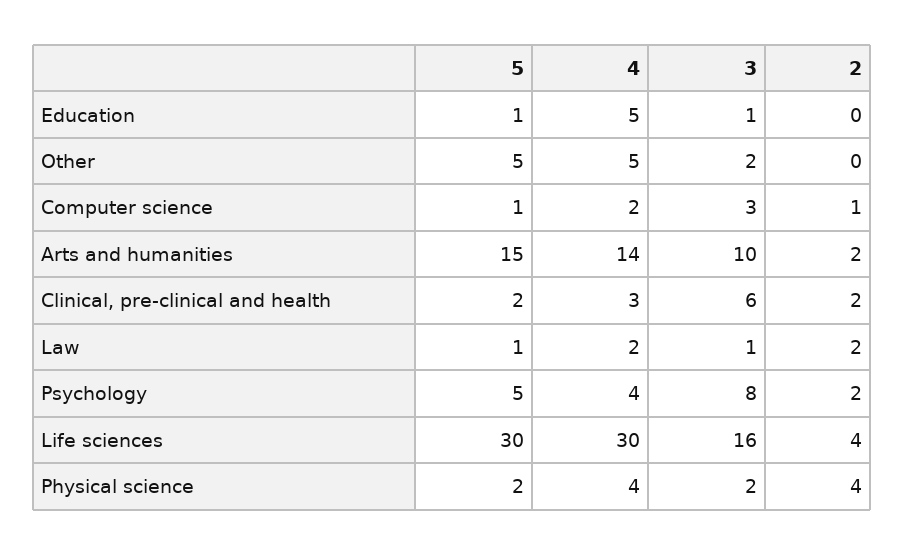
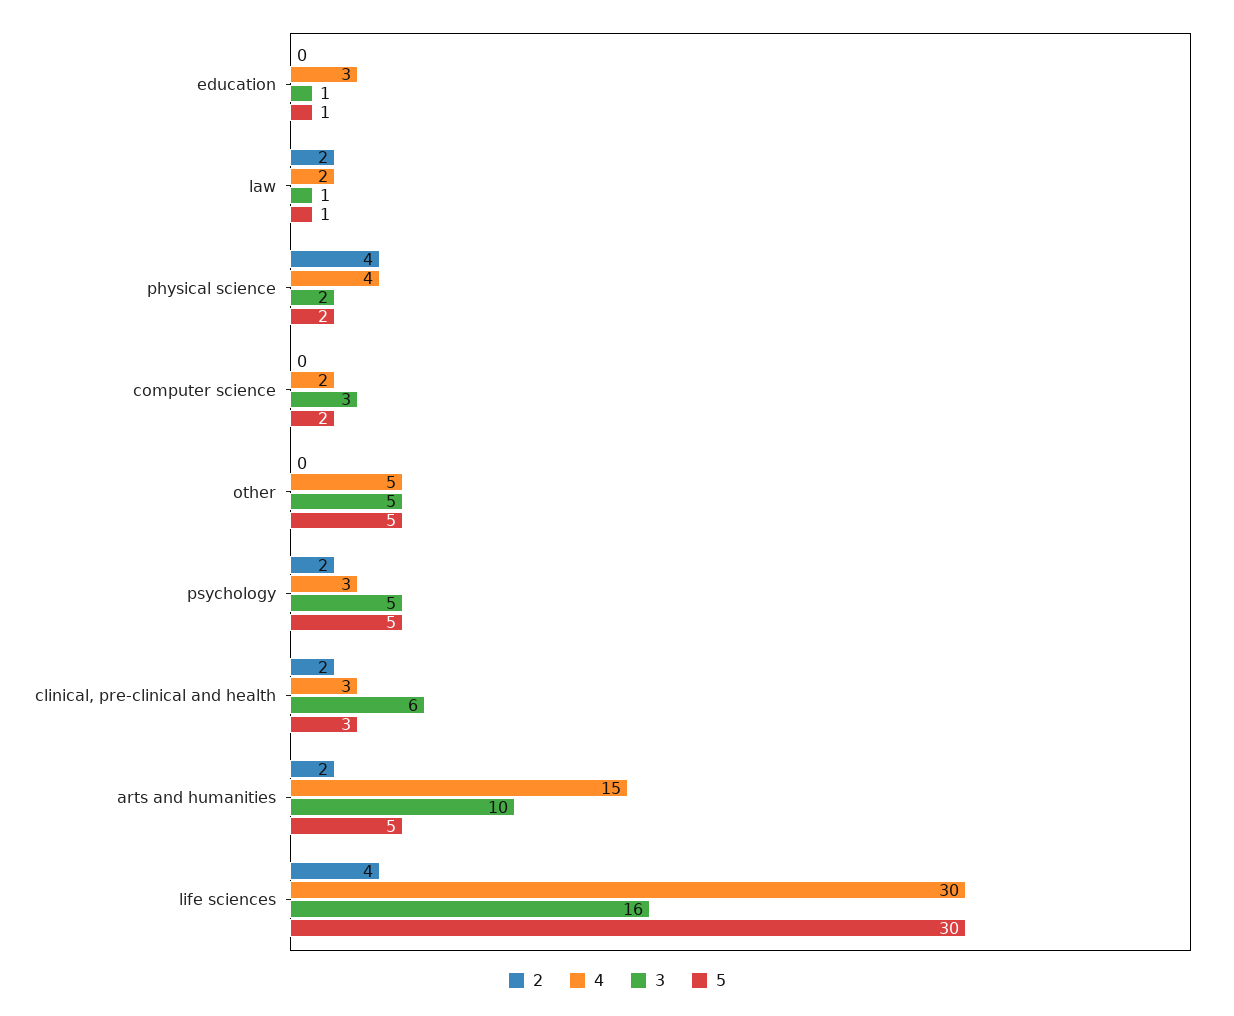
  {
    "5": {
      "Education": 1,
      "Other": 5,
-     "Computer science": 1,
+     "Computer science": 2,
-     "Arts and humanities": 15,
+     "Arts and humanities": 5,
-     "Clinical, pre-clinical and health": 2,
+     "Clinical, pre-clinical and health": 3,
      "Law": 1,
      "Psychology": 5,
      "Life sciences": 30,
      "Physical science": 2
    },
    "4": {
-     "Education": 5,
+     "Education": 3,
      "Other": 5,
      "Computer science": 2,
-     "Arts and humanities": 14,
+     "Arts and humanities": 15,
      "Clinical, pre-clinical and health": 3,
      "Law": 2,
-     "Psychology": 4,
+     "Psychology": 3,
      "Life sciences": 30,
      "Physical science": 4
    },
    "3": {
      "Education": 1,
-     "Other": 2,
+     "Other": 5,
      "Computer science": 3,
      "Arts and humanities": 10,
      "Clinical, pre-clinical and health": 6,
      "Law": 1,
-     "Psychology": 8,
+     "Psychology": 5,
      "Life sciences": 16,
      "Physical science": 2
    },
    "2": {
      "Education": 0,
      "Other": 0,
-     "Computer science": 1,
+     "Computer science": 0,
      "Arts and humanities": 2,
      "Clinical, pre-clinical and health": 2,
      "Law": 2,
      "Psychology": 2,
      "Life sciences": 4,
      "Physical science": 4
    }
  }

